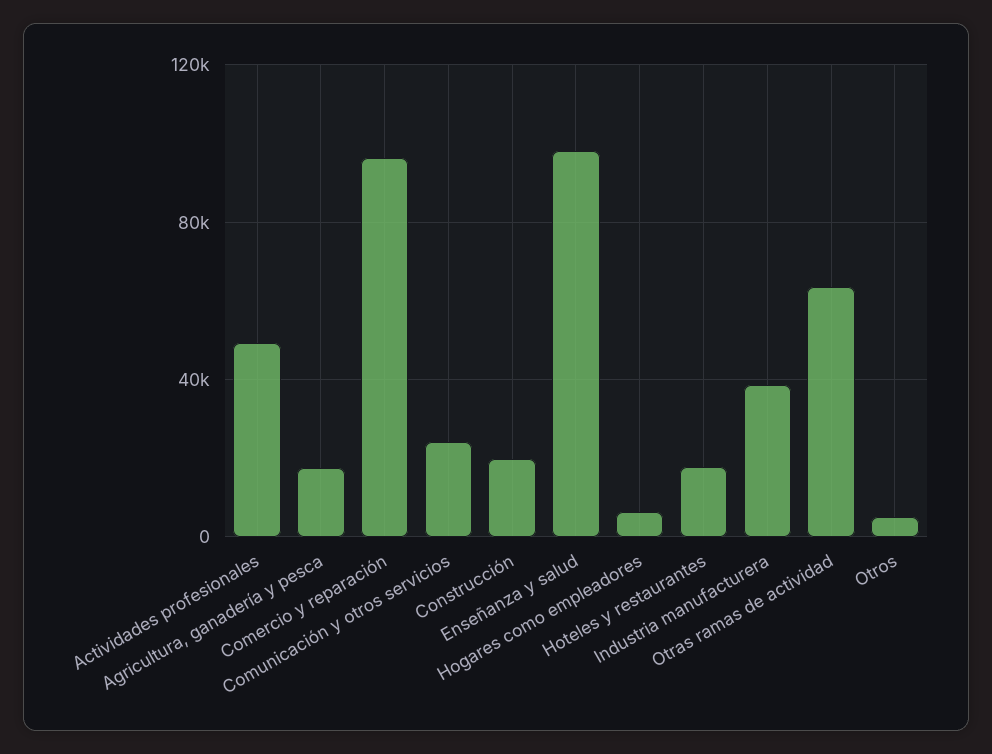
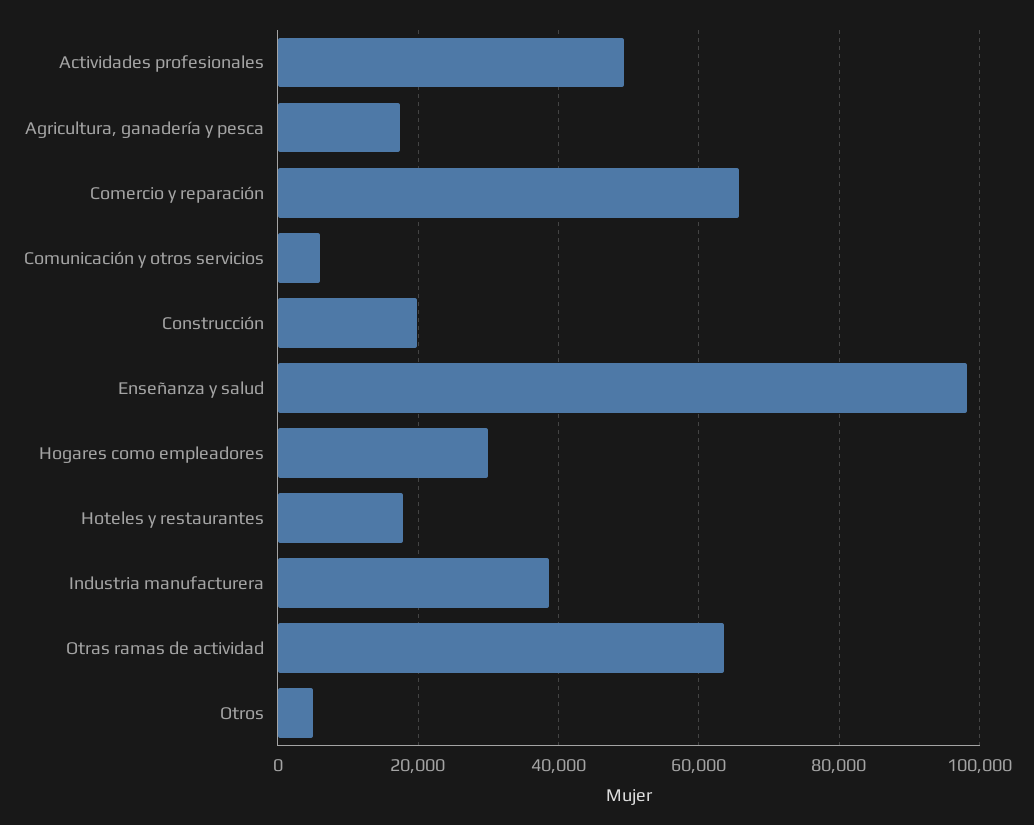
  {
    "Actividades profesionales": 50000,
    "Agricultura, ganadería y pesca": 18000,
-   "Comercio y reparación": 95000,
+   "Comercio y reparación": 66000,
-   "Comunicación y otros servicios": 25000,
+   "Comunicación y otros servicios": 6000,
    "Construcción": 20000,
    "Enseñanza y salud": 98000,
-   "Hogares como empleadores": 5000,
+   "Hogares como empleadores": 30000,
    "Hoteles y restaurantes": 18000,
    "Industria manufacturera": 38000,
    "Otras ramas de actividad": 64000,
    "Otros": 6000
  }

